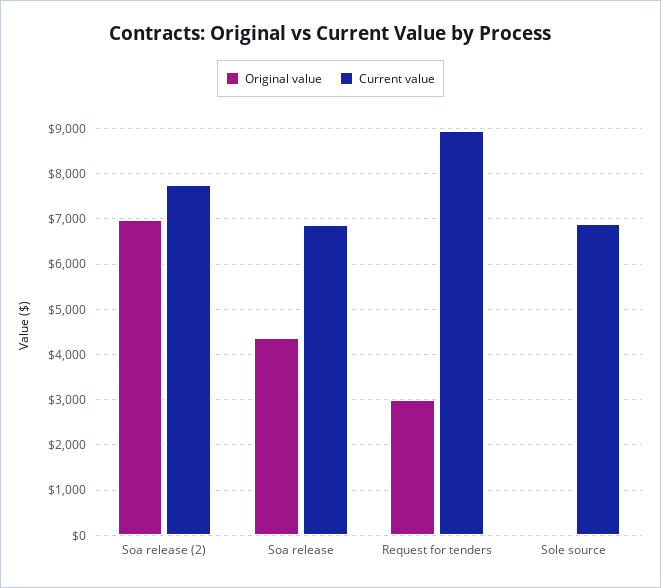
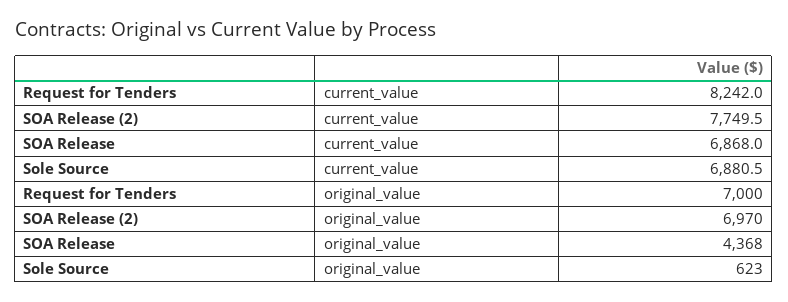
  {
    "Original value": {
      "Soa release (2)": 6970,
      "Soa release": 4368,
-     "Request for tenders": 3000,
+     "Request for tenders": 7000,
-     "Sole source": 0
+     "Sole source": 623
    },
    "Current value": {
      "Soa release (2)": 7749.5,
      "Soa release": 6868,
-     "Request for tenders": 9000,
+     "Request for tenders": 8242,
      "Sole source": 6880.5
    }
  }

